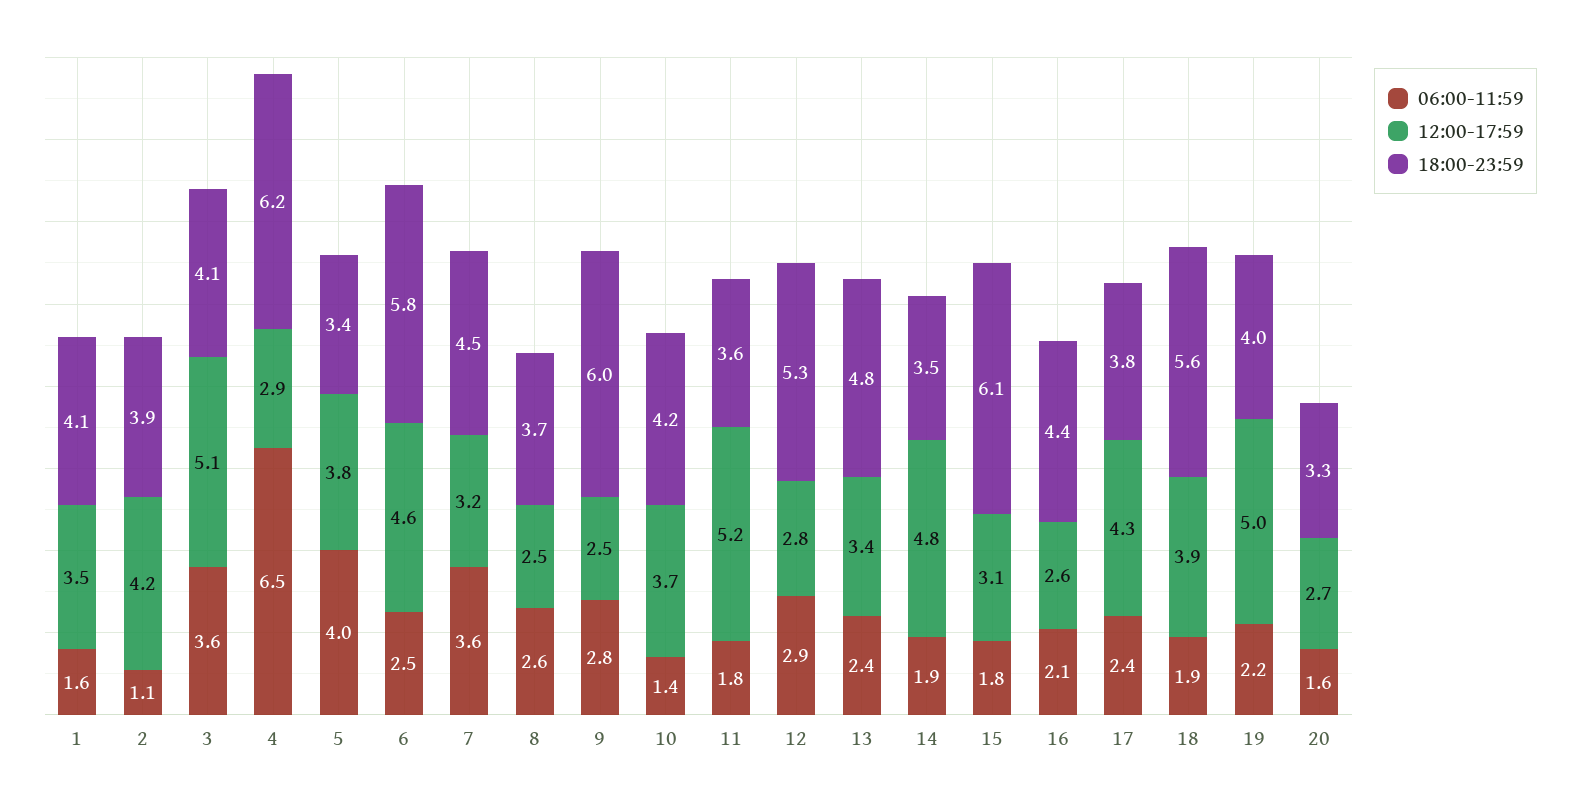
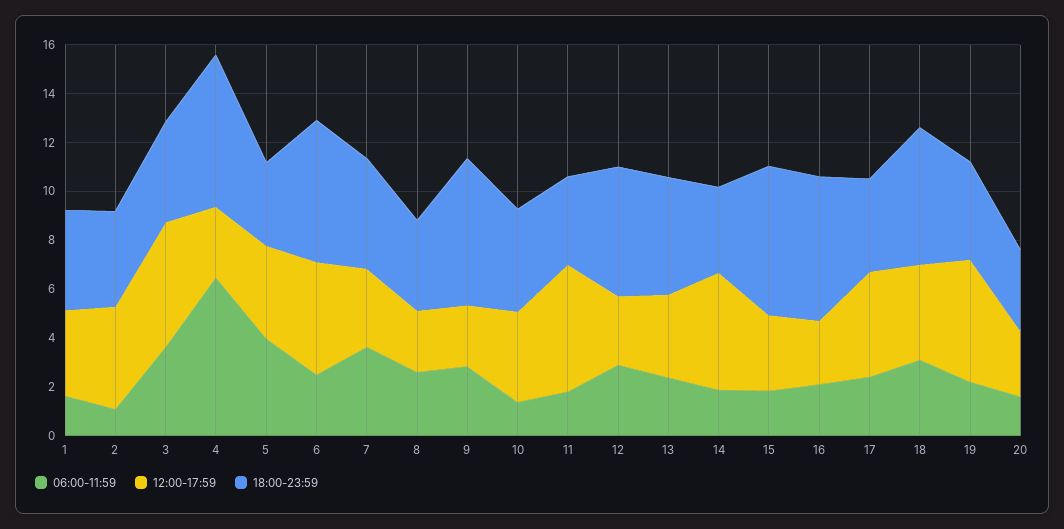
  {
    "06:00-11:59": {
      "1": 1.6,
      "2": 1.1,
      "3": 3.6,
      "4": 6.5,
      "5": 4,
      "6": 2.5,
      "7": 3.6,
      "8": 2.6,
      "9": 2.8,
      "10": 1.4,
      "11": 1.8,
      "12": 2.9,
      "13": 2.4,
      "14": 1.9,
      "15": 1.8,
      "16": 2.1,
      "17": 2.4,
-     "18": 1.9,
+     "18": 3,
      "19": 2.2,
      "20": 1.6
    },
    "12:00-17:59": {
      "1": 3.5,
      "2": 4.2,
      "3": 5.1,
      "4": 2.9,
      "5": 3.8,
      "6": 4.6,
      "7": 3.2,
      "8": 2.5,
      "9": 2.5,
      "10": 3.7,
      "11": 5.2,
      "12": 2.8,
      "13": 3.4,
      "14": 4.8,
      "15": 3.1,
      "16": 2.6,
      "17": 4.3,
      "18": 3.9,
      "19": 5,
      "20": 2.7
    },
    "18:00-23:59": {
      "1": 4.1,
      "2": 3.9,
      "3": 4.1,
      "4": 6.2,
      "5": 3.4,
      "6": 5.8,
      "7": 4.5,
      "8": 3.7,
      "9": 6,
      "10": 4.2,
      "11": 3.6,
      "12": 5.3,
      "13": 4.8,
      "14": 3.5,
      "15": 6.1,
-     "16": 4.4,
+     "16": 6,
      "17": 3.8,
      "18": 5.6,
      "19": 4,
      "20": 3.3
    }
  }

